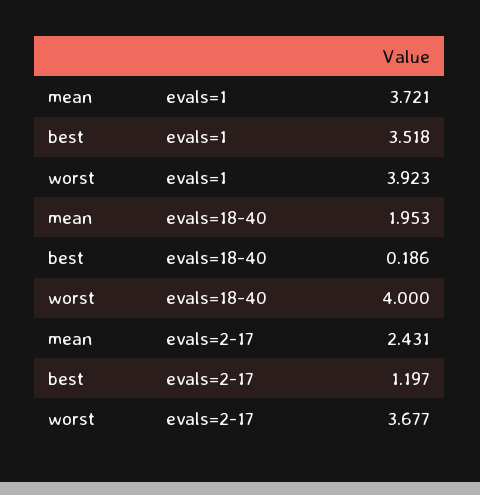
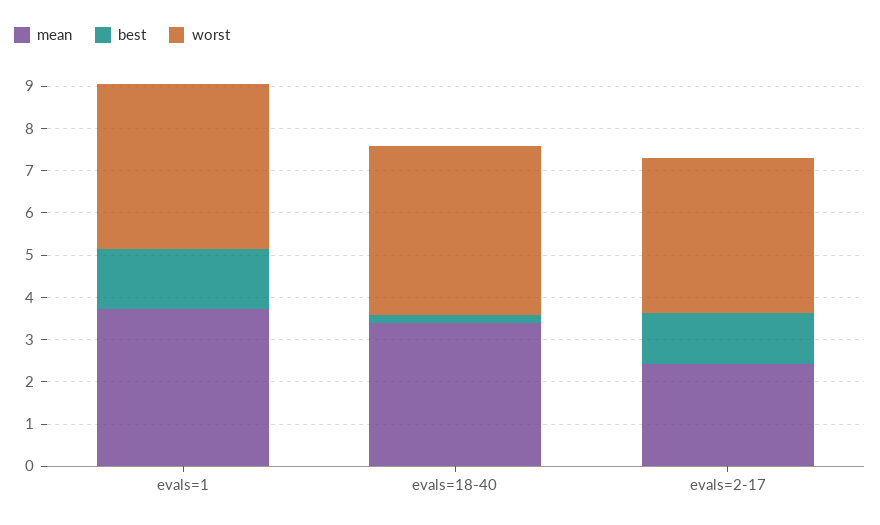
  {
    "mean": {
      "evals=1": 3.721,
-     "evals=18-40": 1.953,
+     "evals=18-40": 3.4,
      "evals=2-17": 2.431
    },
    "best": {
-     "evals=1": 3.518,
+     "evals=1": 1.4,
      "evals=18-40": 0.186,
      "evals=2-17": 1.197
    },
    "worst": {
      "evals=1": 3.923,
      "evals=18-40": 4,
      "evals=2-17": 3.677
    }
  }

